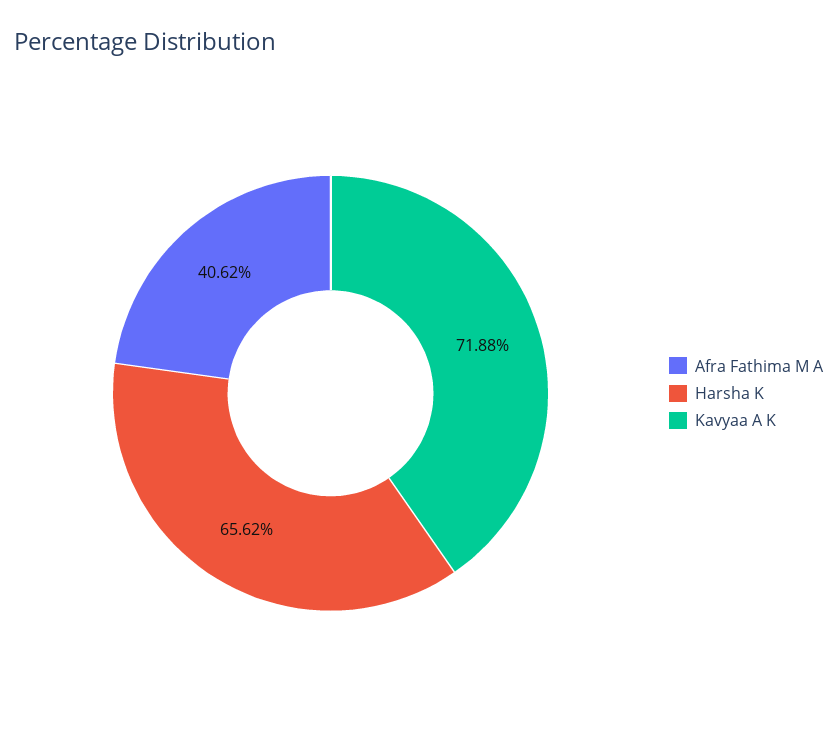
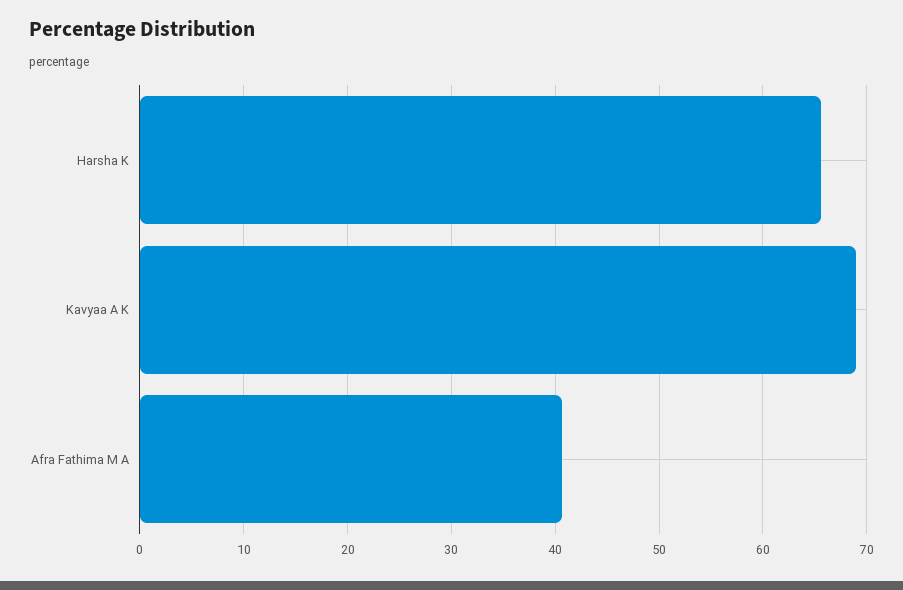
  {
    "Afra Fathima M A": 40.62,
    "Harsha K": 65.62,
-   "Kavyaa A K": 71.88
+   "Kavyaa A K": 69
  }

